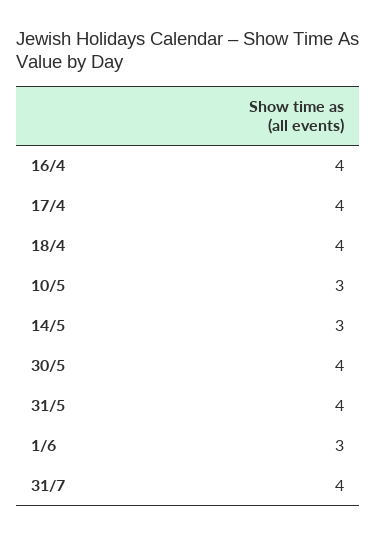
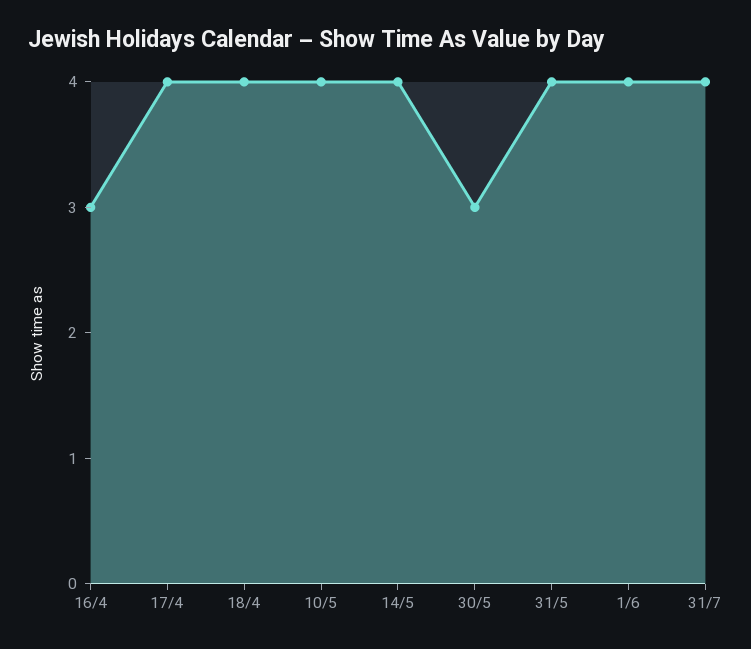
  {
-   "16/4": 4,
+   "16/4": 3,
    "17/4": 4,
    "18/4": 4,
-   "10/5": 3,
+   "10/5": 4,
-   "14/5": 3,
+   "14/5": 4,
-   "30/5": 4,
+   "30/5": 3,
    "31/5": 4,
-   "1/6": 3,
+   "1/6": 4,
    "31/7": 4
  }

